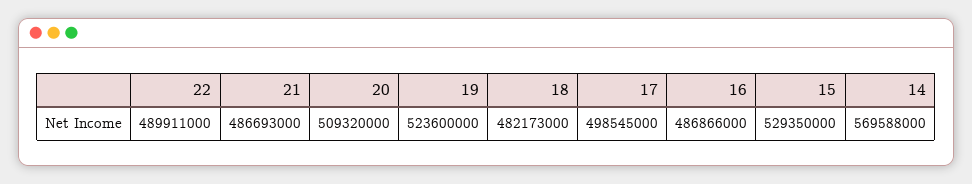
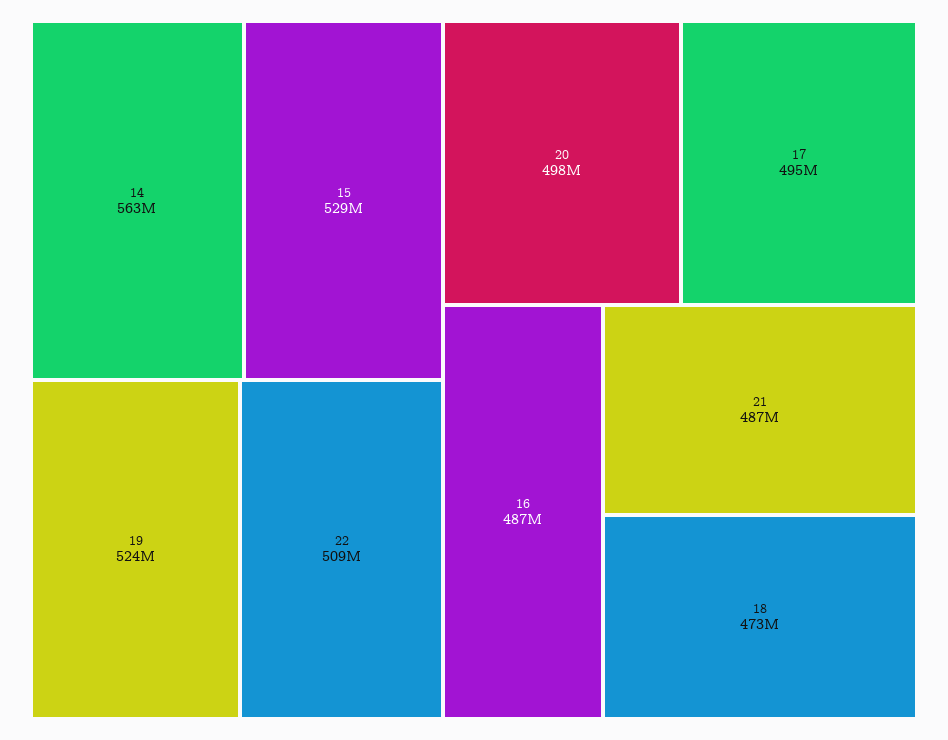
  {
-   "22": 489911000,
+   "22": 509000000,
    "21": 486693000,
-   "20": 509320000,
+   "20": 498000000,
    "19": 523600000,
-   "18": 482173000,
+   "18": 473000000,
-   "17": 498545000,
+   "17": 495000000,
    "16": 486866000,
    "15": 529350000,
-   "14": 569588000
+   "14": 563000000
  }

